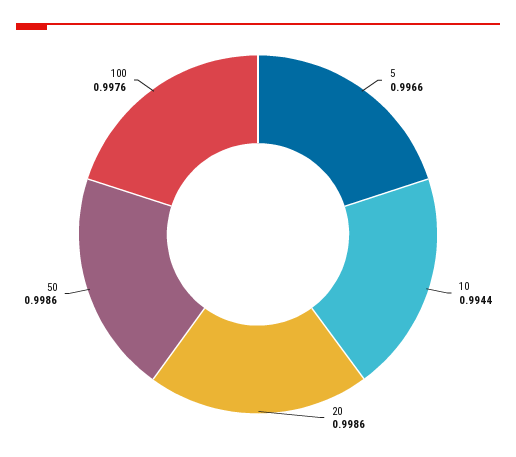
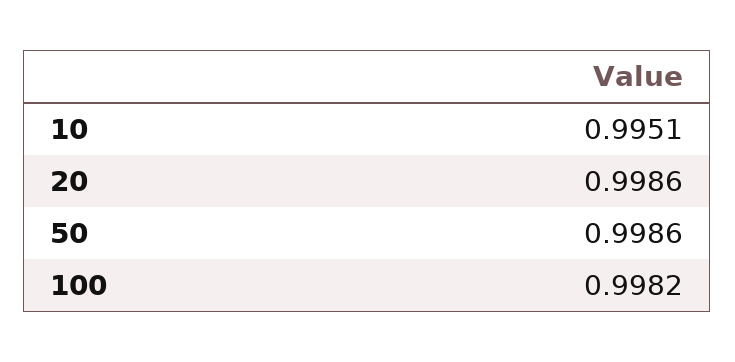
  {
-   "5": 0.9966,
-   "10": 0.9944,
+   "10": 0.9951,
    "20": 0.9986,
    "50": 0.9986,
-   "100": 0.9976
+   "100": 0.9982
  }

